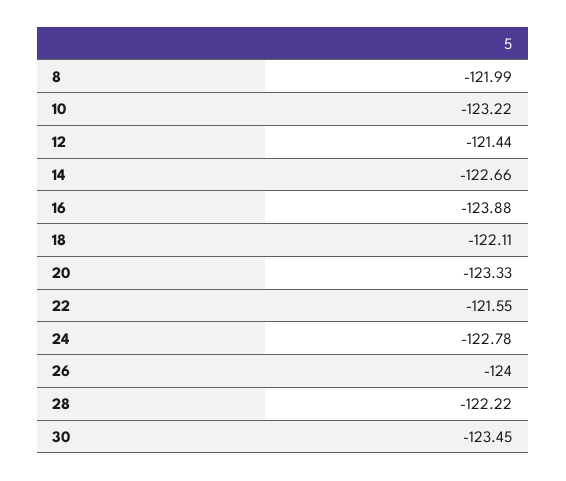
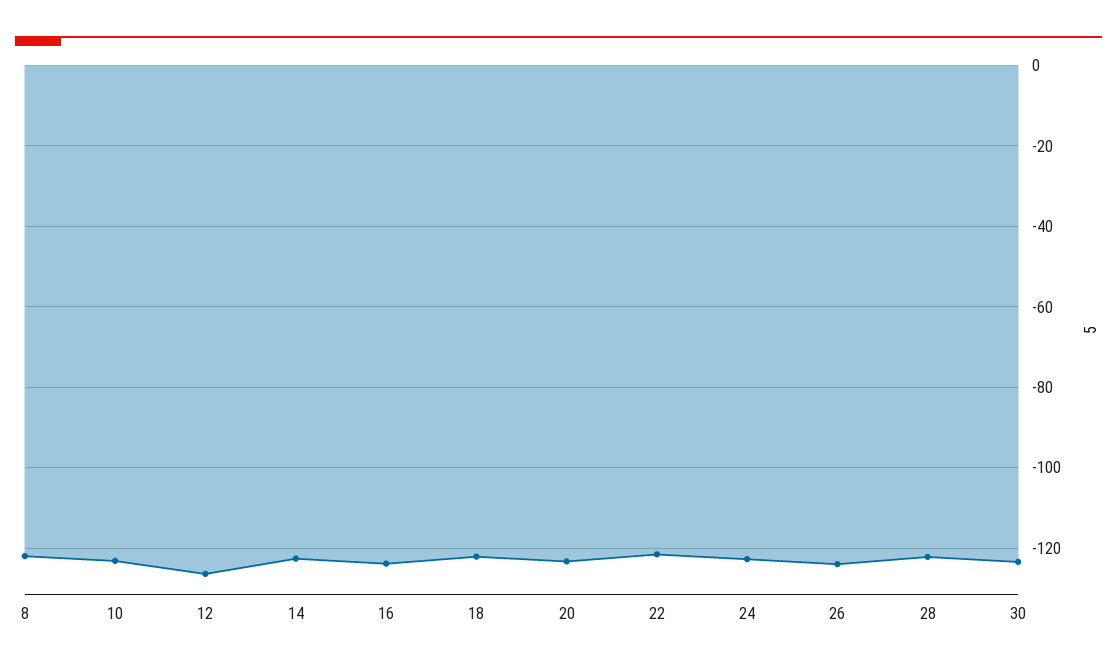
  {
    "8": -121.99,
    "10": -123.22,
-   "12": -121.44,
+   "12": -126,
    "14": -122.66,
    "16": -123.88,
    "18": -122.11,
    "20": -123.33,
    "22": -121.55,
    "24": -122.78,
    "26": -124,
    "28": -122.22,
    "30": -123.45
  }

